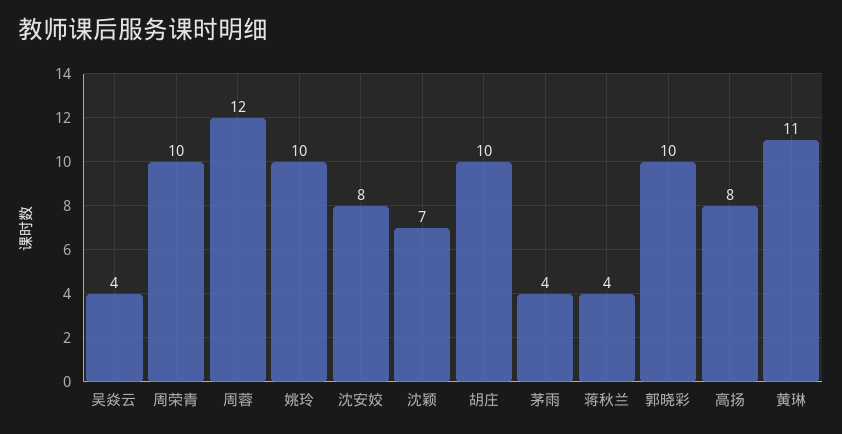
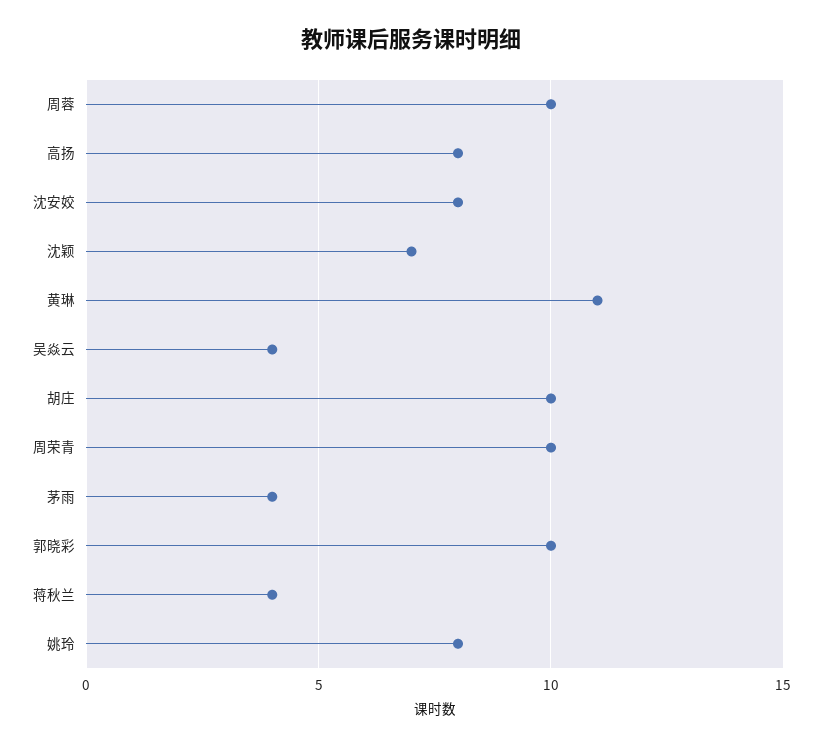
  {
    "吴焱云": 4,
    "周荣青": 10,
-   "周蓉": 12,
+   "周蓉": 10,
-   "姚玲": 10,
+   "姚玲": 8,
    "沈安姣": 8,
    "沈颖": 7,
    "胡庄": 10,
    "茅雨": 4,
    "蒋秋兰": 4,
    "郭晓彩": 10,
    "高扬": 8,
    "黄琳": 11
  }

